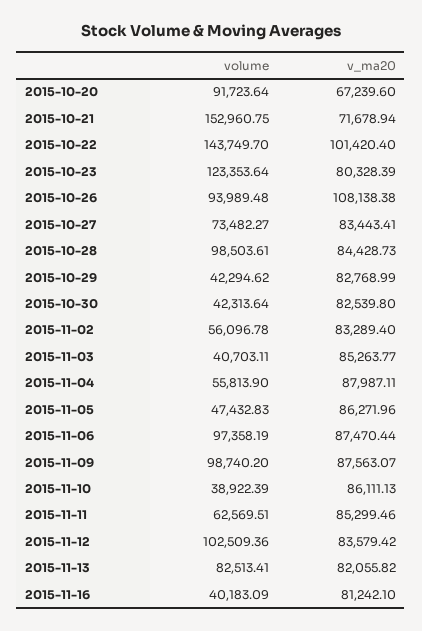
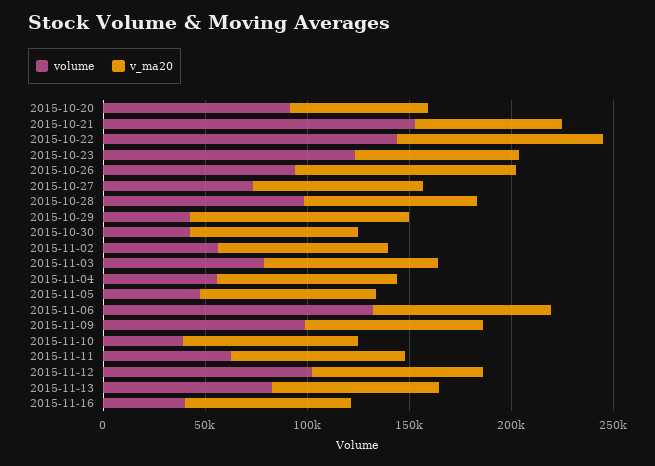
  {
    "volume": {
      "2015-10-20": 91723.64,
      "2015-10-21": 152960.75,
      "2015-10-22": 143749.7,
      "2015-10-23": 123353.64,
      "2015-10-26": 93989.48,
      "2015-10-27": 73482.27,
      "2015-10-28": 98503.61,
      "2015-10-29": 42294.62,
      "2015-10-30": 42313.64,
      "2015-11-02": 56096.78,
-     "2015-11-03": 40703.11,
+     "2015-11-03": 80000,
      "2015-11-04": 55813.9,
      "2015-11-05": 47432.83,
-     "2015-11-06": 97358.19,
+     "2015-11-06": 130000,
      "2015-11-09": 98740.2,
      "2015-11-10": 38922.39,
      "2015-11-11": 62569.51,
      "2015-11-12": 102509.36,
      "2015-11-13": 82513.41,
      "2015-11-16": 40183.09
    },
    "v_ma20": {
      "2015-10-20": 67239.6,
      "2015-10-21": 71678.94,
      "2015-10-22": 101420.4,
      "2015-10-23": 80328.39,
      "2015-10-26": 108138.38,
      "2015-10-27": 83443.41,
      "2015-10-28": 84428.73,
-     "2015-10-29": 82768.99,
+     "2015-10-29": 110000,
      "2015-10-30": 82539.8,
      "2015-11-02": 83289.4,
      "2015-11-03": 85263.77,
      "2015-11-04": 87987.11,
      "2015-11-05": 86271.96,
      "2015-11-06": 87470.44,
      "2015-11-09": 87563.07,
      "2015-11-10": 86111.13,
      "2015-11-11": 85299.46,
      "2015-11-12": 83579.42,
      "2015-11-13": 82055.82,
      "2015-11-16": 81242.1
    }
  }

